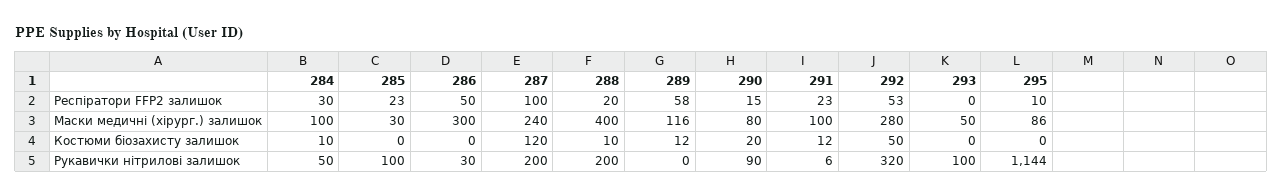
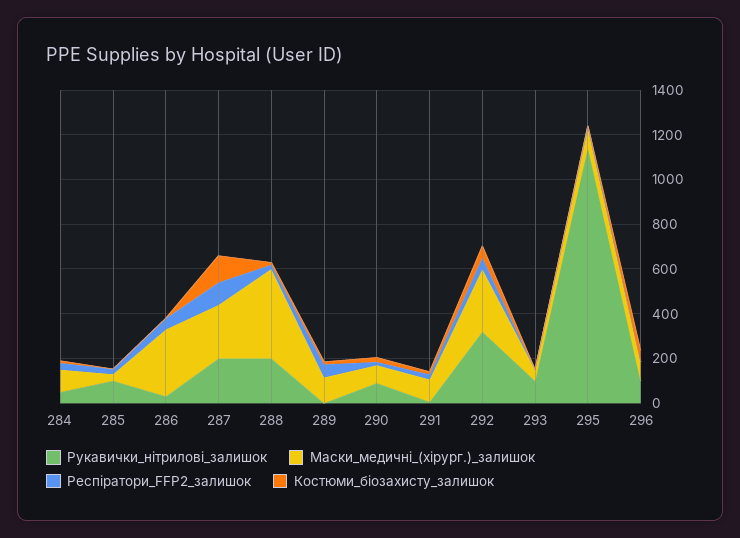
  {
    "Респіратори FFP2 залишок": {
      "284": 30,
      "285": 23,
      "286": 50,
      "287": 100,
      "288": 20,
      "289": 58,
      "290": 15,
      "291": 23,
      "292": 53,
      "293": 0,
-     "295": 10
+     "295": 10,
+     "296": 0
    },
    "Маски медичні (хірург.) залишок": {
      "284": 100,
      "285": 30,
      "286": 300,
      "287": 240,
      "288": 400,
      "289": 116,
      "290": 80,
      "291": 100,
      "292": 280,
      "293": 50,
-     "295": 86
+     "295": 86,
+     "296": 100
    },
    "Костюми біозахисту залишок": {
      "284": 10,
      "285": 0,
      "286": 0,
      "287": 120,
      "288": 10,
      "289": 12,
      "290": 20,
      "291": 12,
      "292": 50,
      "293": 0,
-     "295": 0
+     "295": 0,
+     "296": 50
    },
    "Рукавички нітрилові залишок": {
      "284": 50,
      "285": 100,
      "286": 30,
      "287": 200,
      "288": 200,
      "289": 0,
      "290": 90,
      "291": 6,
      "292": 320,
      "293": 100,
-     "295": 1144
+     "295": 1144,
+     "296": 100
    }
  }

